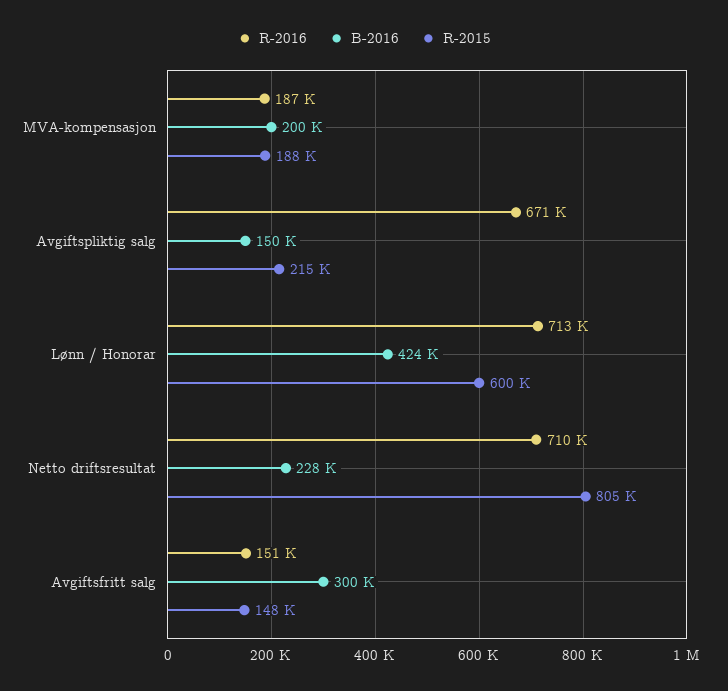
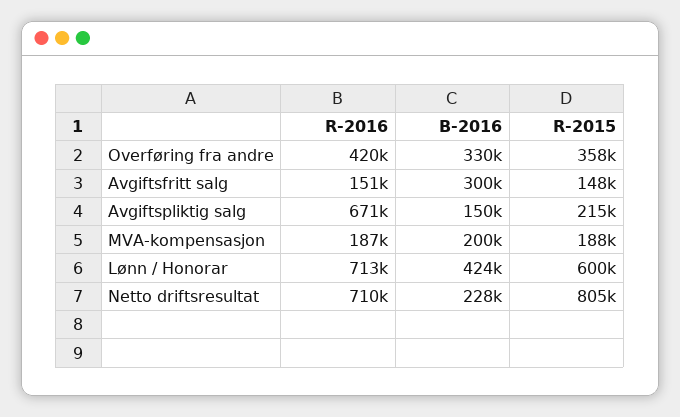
  {
    "R-2016": {
      "MVA-kompensasjon": 187000,
      "Avgiftspliktig salg": 671000,
      "Lønn / Honorar": 713000,
      "Netto driftsresultat": 710000,
-     "Avgiftsfritt salg": 151000
+     "Avgiftsfritt salg": 151000,
+     "Overføring fra andre": 420000
    },
    "B-2016": {
      "MVA-kompensasjon": 200000,
      "Avgiftspliktig salg": 150000,
      "Lønn / Honorar": 424000,
      "Netto driftsresultat": 228000,
-     "Avgiftsfritt salg": 300000
+     "Avgiftsfritt salg": 300000,
+     "Overføring fra andre": 330000
    },
    "R-2015": {
      "MVA-kompensasjon": 188000,
      "Avgiftspliktig salg": 215000,
      "Lønn / Honorar": 600000,
      "Netto driftsresultat": 805000,
-     "Avgiftsfritt salg": 148000
+     "Avgiftsfritt salg": 148000,
+     "Overføring fra andre": 358000
    }
  }

